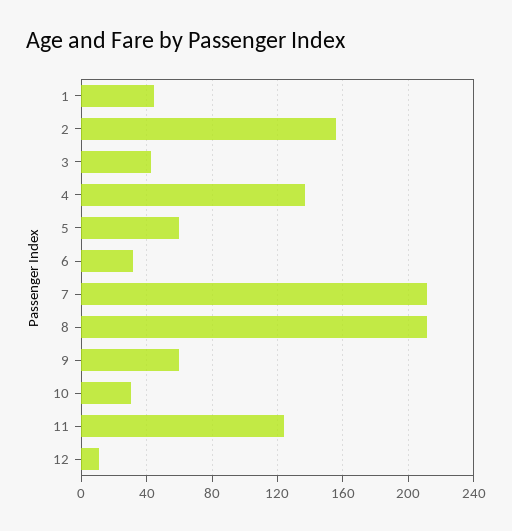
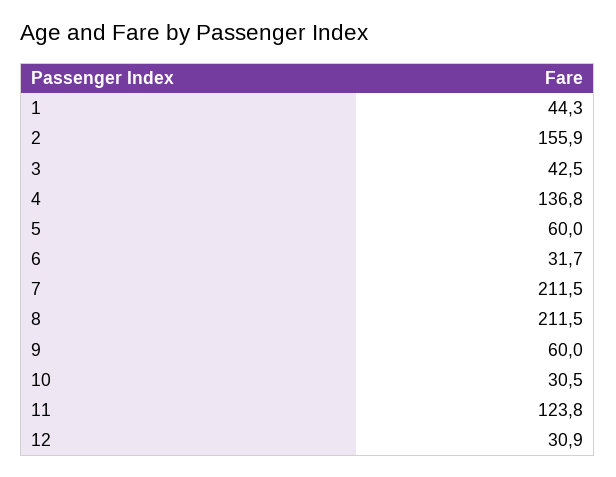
  {
    "1": 44.3,
    "2": 155.9,
    "3": 42.5,
    "4": 136.8,
    "5": 60,
    "6": 31.7,
    "7": 211.5,
    "8": 211.5,
    "9": 60,
    "10": 30.5,
    "11": 123.8,
-   "12": 10
+   "12": 30.9
  }

